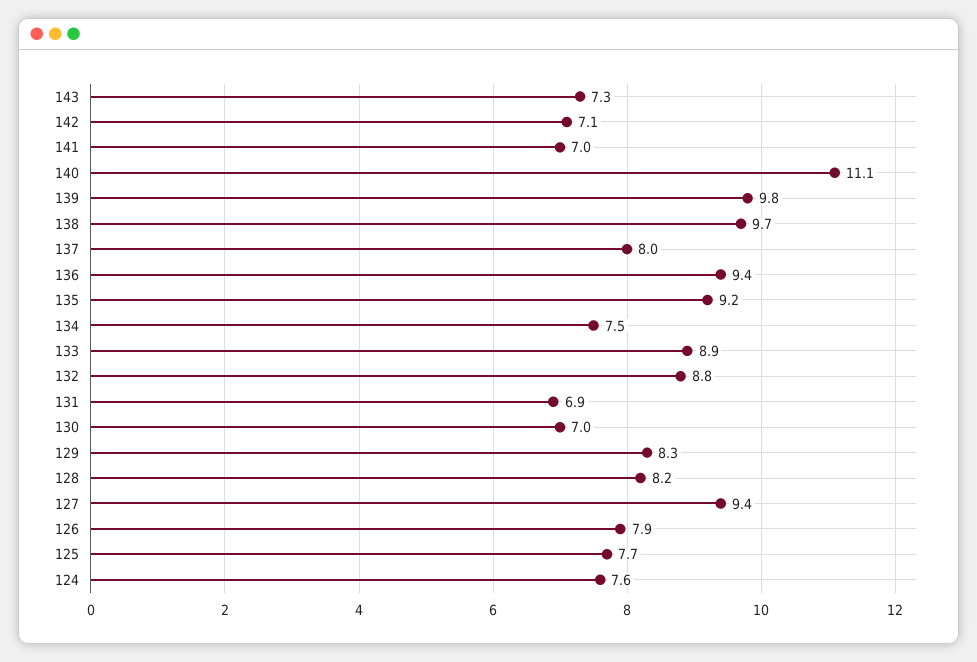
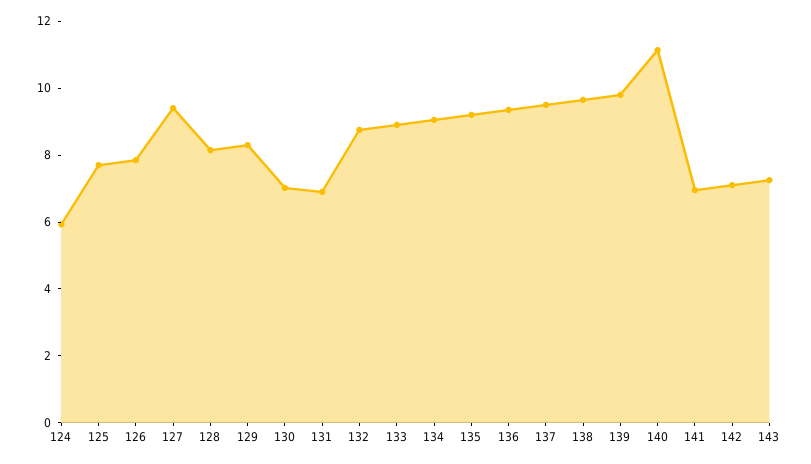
  {
    "143": 7.3,
    "142": 7.1,
    "141": 7,
    "140": 11.1,
    "139": 9.8,
    "138": 9.7,
-   "137": 8,
+   "137": 9.5,
    "136": 9.4,
    "135": 9.2,
-   "134": 7.5,
+   "134": 9,
    "133": 8.9,
    "132": 8.8,
    "131": 6.9,
    "130": 7,
    "129": 8.3,
    "128": 8.2,
    "127": 9.4,
    "126": 7.9,
    "125": 7.7,
-   "124": 7.6
+   "124": 6
  }

